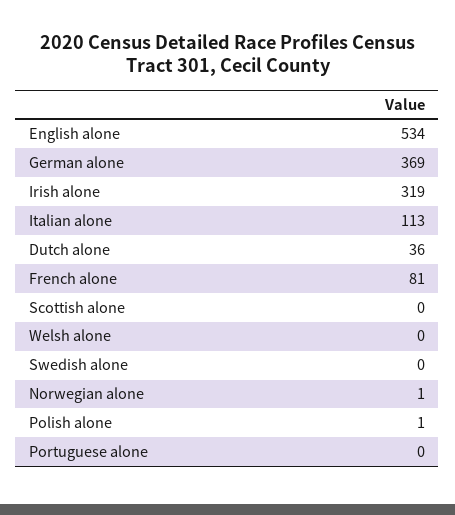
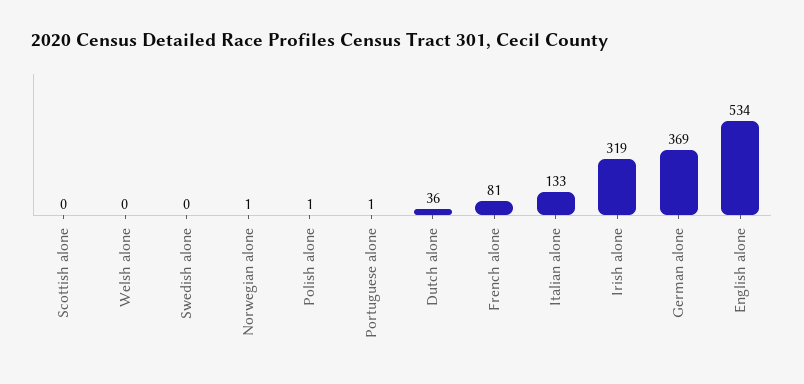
  {
    "English alone": 534,
    "German alone": 369,
    "Irish alone": 319,
-   "Italian alone": 113,
+   "Italian alone": 133,
    "Dutch alone": 36,
    "French alone": 81,
    "Scottish alone": 0,
    "Welsh alone": 0,
    "Swedish alone": 0,
    "Norwegian alone": 1,
    "Polish alone": 1,
-   "Portuguese alone": 0
+   "Portuguese alone": 1
  }

